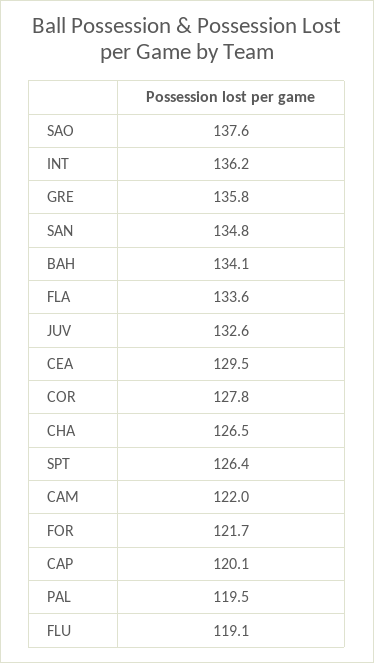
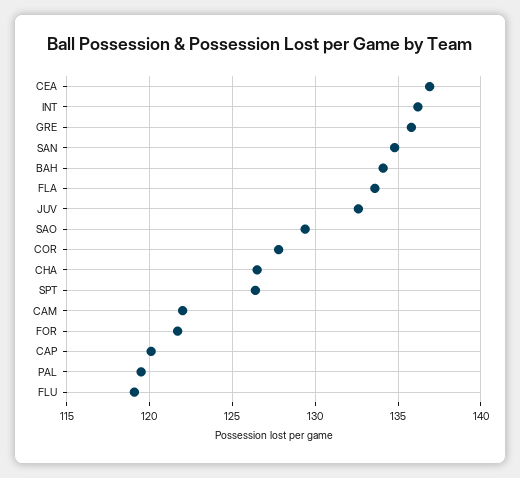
  {
-   "SAO": 137.6,
+   "SAO": 129.5,
    "INT": 136.2,
    "GRE": 135.8,
    "SAN": 134.8,
    "BAH": 134.1,
    "FLA": 133.6,
    "JUV": 132.6,
-   "CEA": 129.5,
+   "CEA": 137,
    "COR": 127.8,
    "CHA": 126.5,
    "SPT": 126.4,
    "CAM": 122,
    "FOR": 121.7,
    "CAP": 120.1,
    "PAL": 119.5,
    "FLU": 119.1
  }

